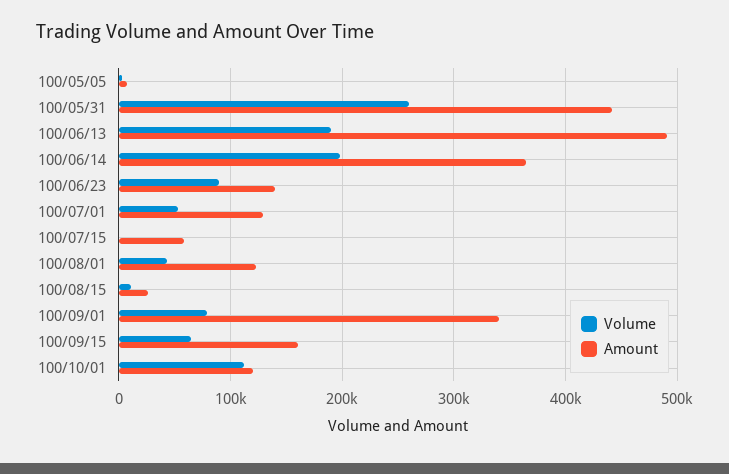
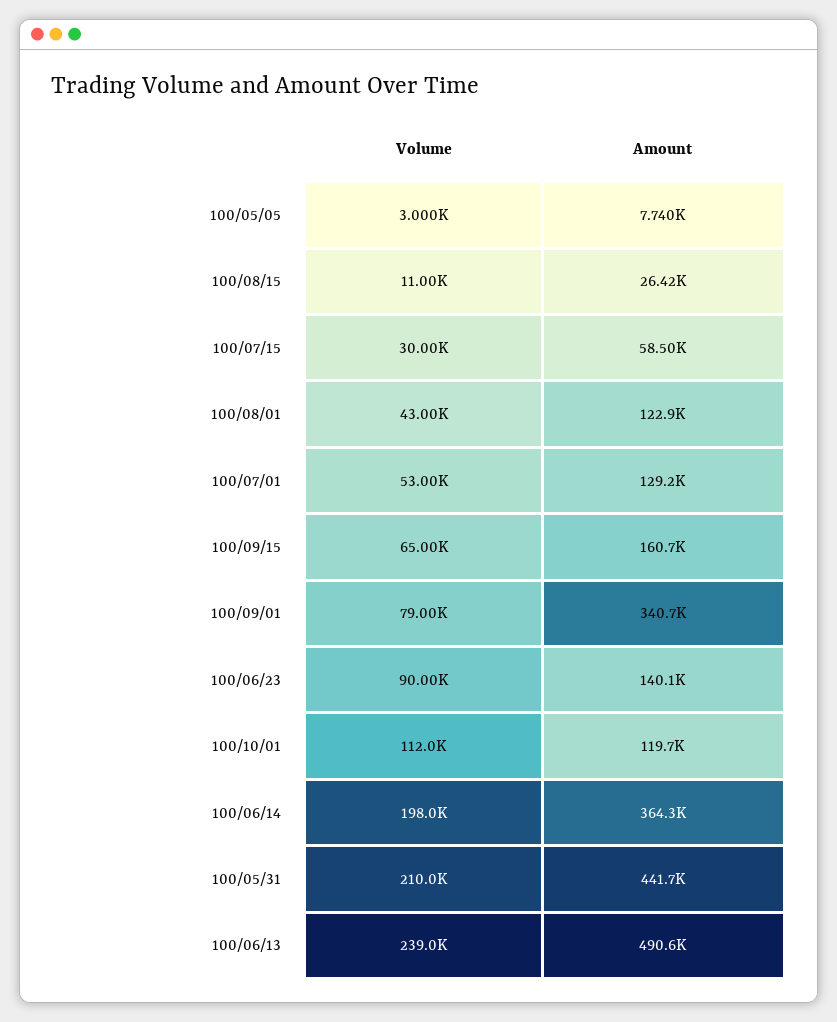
  {
    "Volume": {
      "100/05/05": 3000,
-     "100/05/31": 260000,
+     "100/05/31": 210000,
-     "100/06/13": 190000,
+     "100/06/13": 239000,
      "100/06/14": 198000,
      "100/06/23": 90000,
      "100/07/01": 53000,
-     "100/07/15": 0,
+     "100/07/15": 30000,
      "100/08/01": 43000,
      "100/08/15": 11000,
      "100/09/01": 79000,
      "100/09/15": 65000,
      "100/10/01": 112000
    },
    "Amount": {
      "100/05/05": 7740,
      "100/05/31": 441700,
      "100/06/13": 490600,
      "100/06/14": 364300,
      "100/06/23": 140100,
      "100/07/01": 129200,
      "100/07/15": 58500,
      "100/08/01": 122900,
      "100/08/15": 26420,
      "100/09/01": 340700,
      "100/09/15": 160700,
      "100/10/01": 119700
    }
  }

